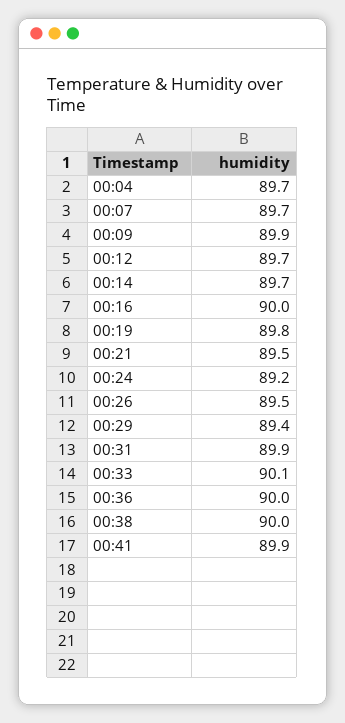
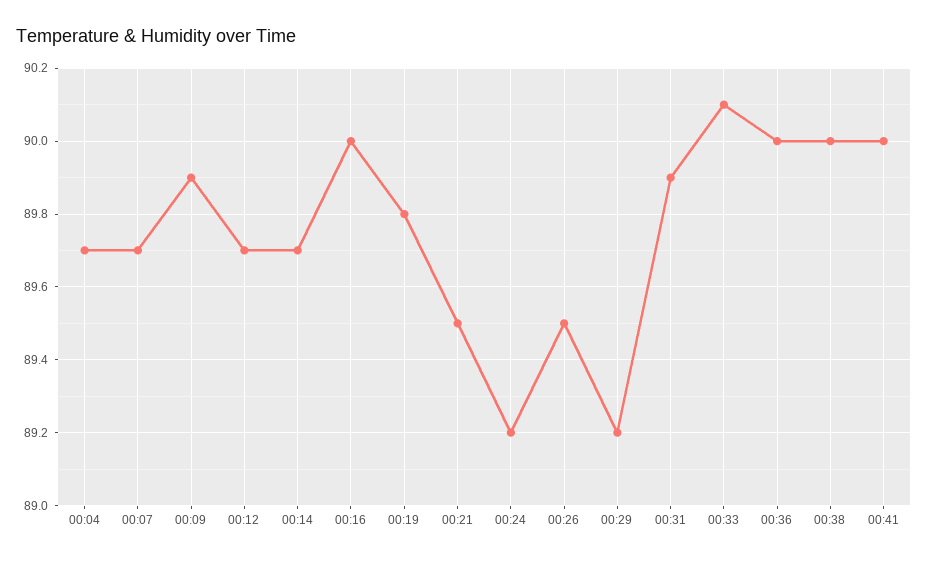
  {
    "00:04": 89.7,
    "00:07": 89.7,
    "00:09": 89.9,
    "00:12": 89.7,
    "00:14": 89.7,
    "00:16": 90,
    "00:19": 89.8,
    "00:21": 89.5,
    "00:24": 89.2,
    "00:26": 89.5,
-   "00:29": 89.4,
+   "00:29": 89.2,
    "00:31": 89.9,
    "00:33": 90.1,
    "00:36": 90,
    "00:38": 90,
-   "00:41": 89.9
+   "00:41": 90
  }

